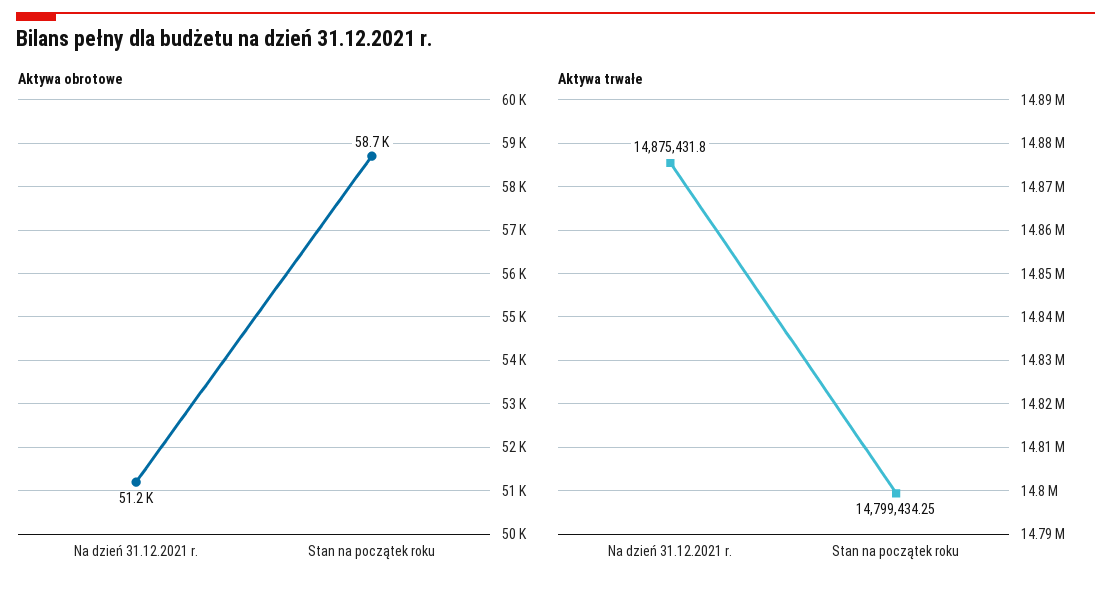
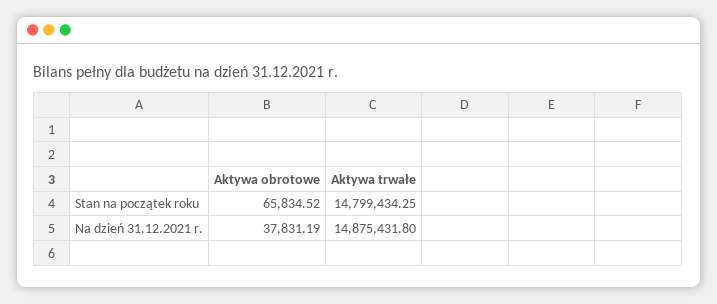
  {
    "Aktywa obrotowe": {
-     "Na dzień 31.12.2021 r.": 51200,
+     "Na dzień 31.12.2021 r.": 37831.19,
-     "Stan na początek roku": 58700
+     "Stan na początek roku": 65834.52
    },
    "Aktywa trwałe": {
      "Na dzień 31.12.2021 r.": 14875431.8,
      "Stan na początek roku": 14799434.25
    }
  }

